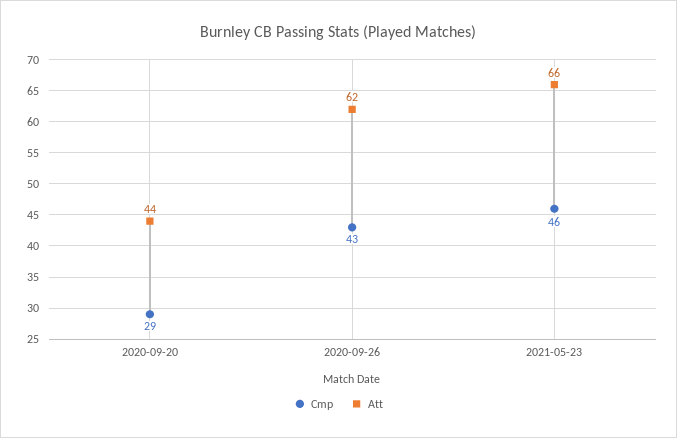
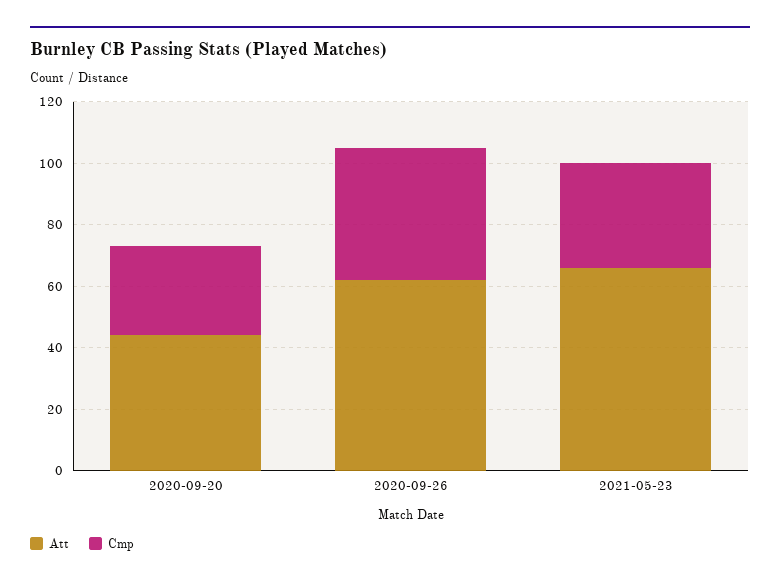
  {
    "Cmp": {
      "2020-09-20": 29,
      "2020-09-26": 43,
-     "2021-05-23": 46
+     "2021-05-23": 35
    },
    "Att": {
      "2020-09-20": 44,
      "2020-09-26": 62,
      "2021-05-23": 66
    }
  }

